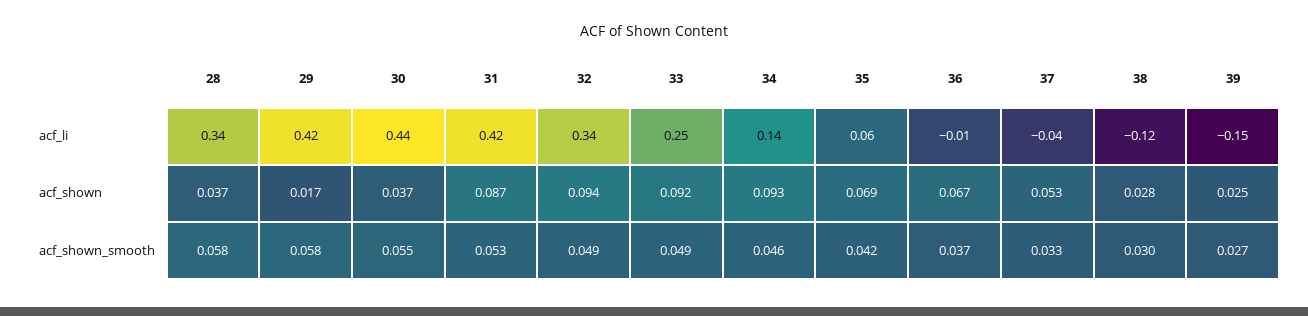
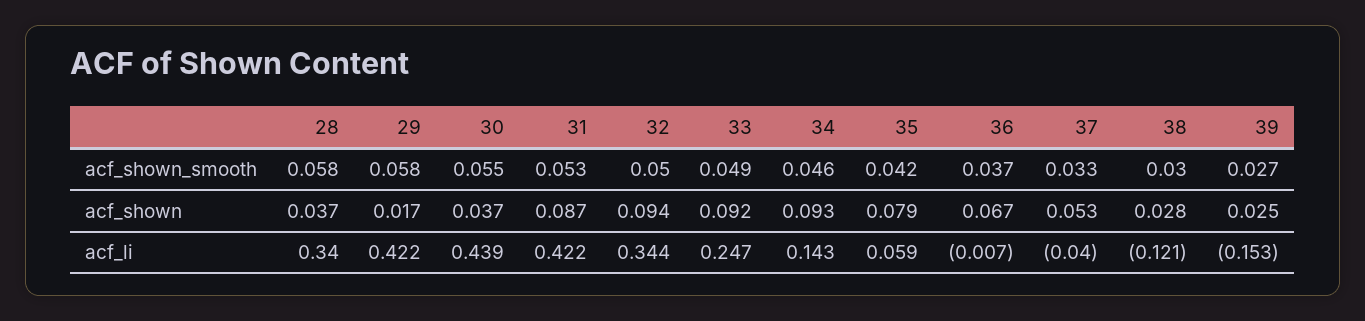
  {
    "28": {
      "acf_li": 0.34,
      "acf_shown": 0.037,
      "acf_shown_smooth": 0.058
    },
    "29": {
      "acf_li": 0.422,
      "acf_shown": 0.017,
      "acf_shown_smooth": 0.058
    },
    "30": {
      "acf_li": 0.439,
      "acf_shown": 0.037,
      "acf_shown_smooth": 0.055
    },
    "31": {
      "acf_li": 0.422,
      "acf_shown": 0.087,
      "acf_shown_smooth": 0.053
    },
    "32": {
      "acf_li": 0.344,
      "acf_shown": 0.094,
-     "acf_shown_smooth": 0.049
+     "acf_shown_smooth": 0.05
    },
    "33": {
      "acf_li": 0.247,
      "acf_shown": 0.092,
      "acf_shown_smooth": 0.049
    },
    "34": {
      "acf_li": 0.143,
      "acf_shown": 0.093,
      "acf_shown_smooth": 0.046
    },
    "35": {
      "acf_li": 0.059,
-     "acf_shown": 0.069,
+     "acf_shown": 0.079,
      "acf_shown_smooth": 0.042
    },
    "36": {
      "acf_li": -0.007,
      "acf_shown": 0.067,
      "acf_shown_smooth": 0.037
    },
    "37": {
      "acf_li": -0.04,
      "acf_shown": 0.053,
      "acf_shown_smooth": 0.033
    },
    "38": {
      "acf_li": -0.121,
      "acf_shown": 0.028,
      "acf_shown_smooth": 0.03
    },
    "39": {
      "acf_li": -0.153,
      "acf_shown": 0.025,
      "acf_shown_smooth": 0.027
    }
  }

